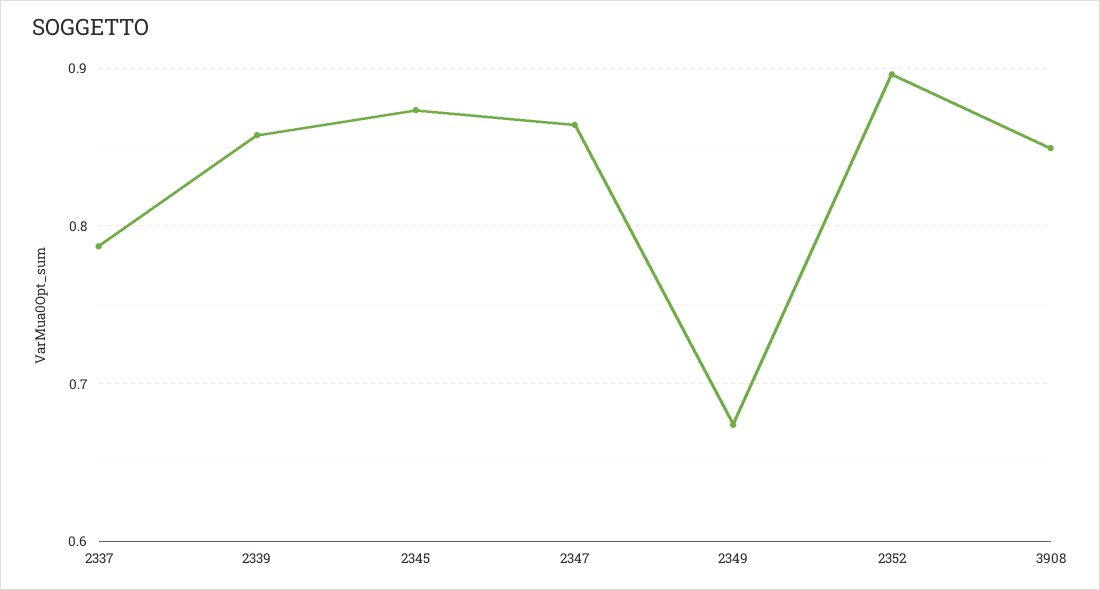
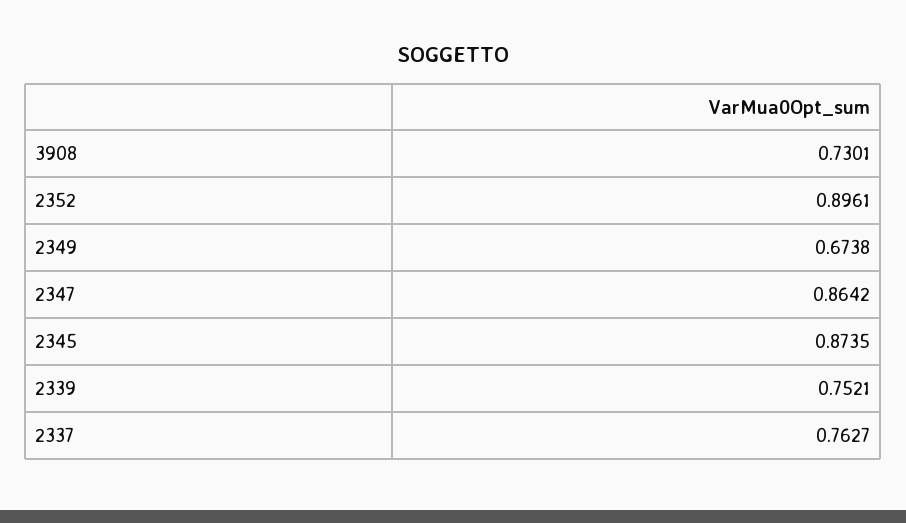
  {
-   "2337": 0.79,
+   "2337": 0.7627,
-   "2339": 0.86,
+   "2339": 0.7521,
    "2345": 0.8735,
    "2347": 0.8642,
    "2349": 0.6738,
    "2352": 0.8961,
-   "3908": 0.85
+   "3908": 0.7301
  }

